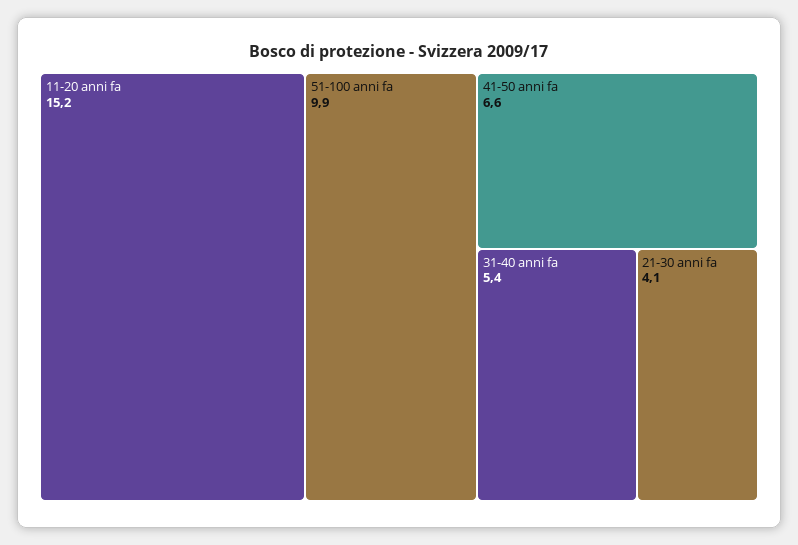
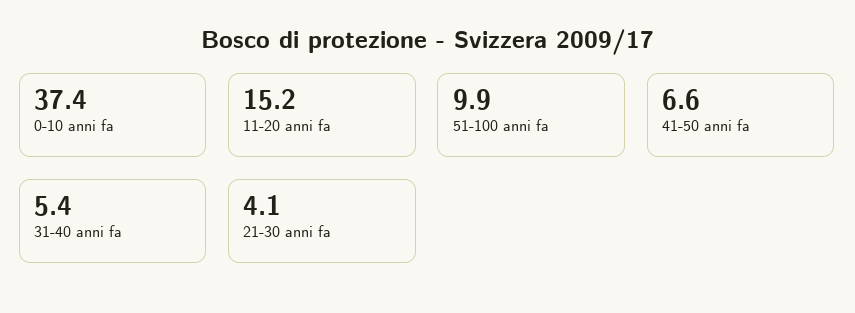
  {
    "11-20 anni fa": 15.2,
    "51-100 anni fa": 9.9,
    "41-50 anni fa": 6.6,
    "31-40 anni fa": 5.4,
-   "21-30 anni fa": 4.1
+   "21-30 anni fa": 4.1,
+   "0-10 anni fa": 37.4
  }

